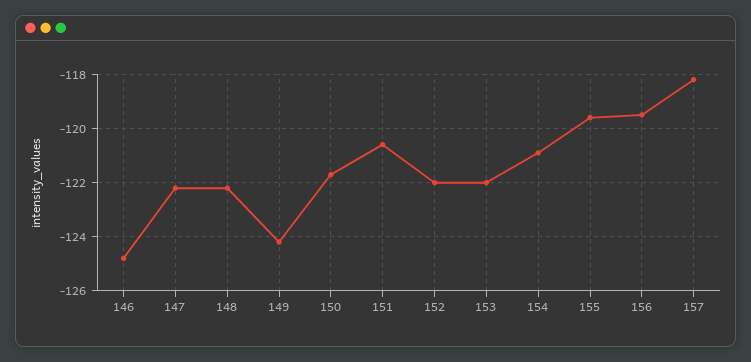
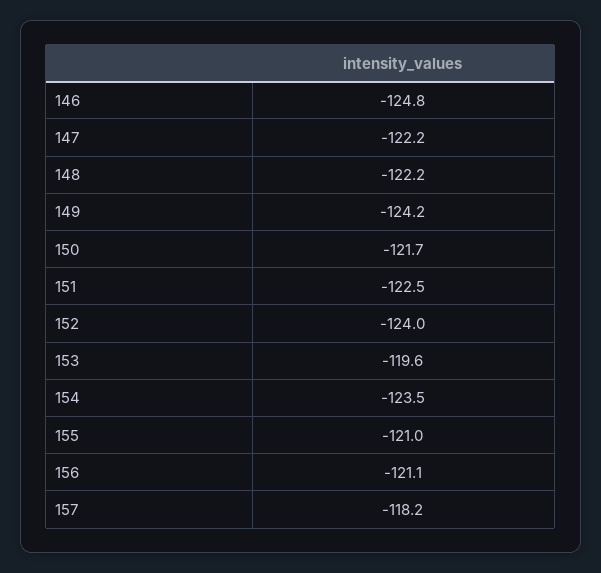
  {
    "146": -124.8,
    "147": -122.2,
    "148": -122.2,
    "149": -124.2,
    "150": -121.7,
-   "151": -120.5,
+   "151": -122.5,
-   "152": -122,
+   "152": -124,
-   "153": -122,
+   "153": -119.6,
-   "154": -121,
+   "154": -123.5,
-   "155": -119.5,
+   "155": -121,
-   "156": -119.5,
+   "156": -121.1,
    "157": -118.2
  }

